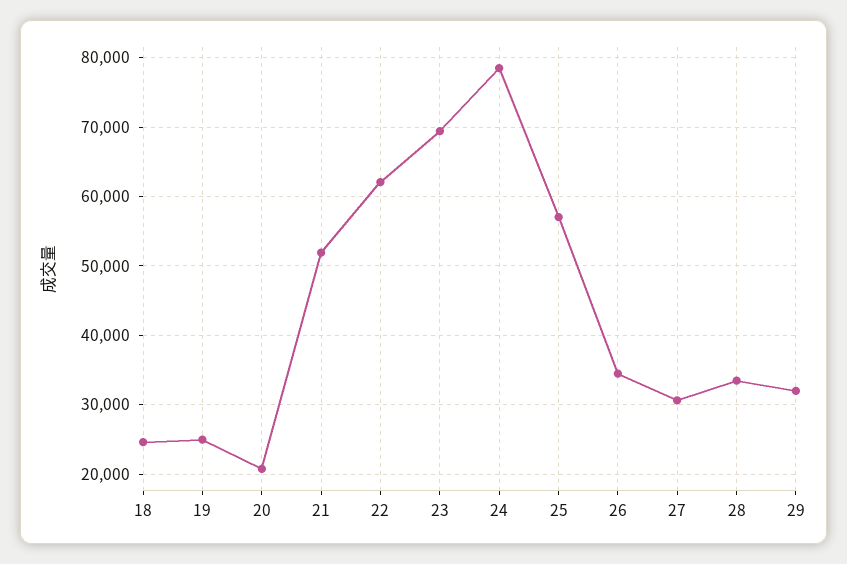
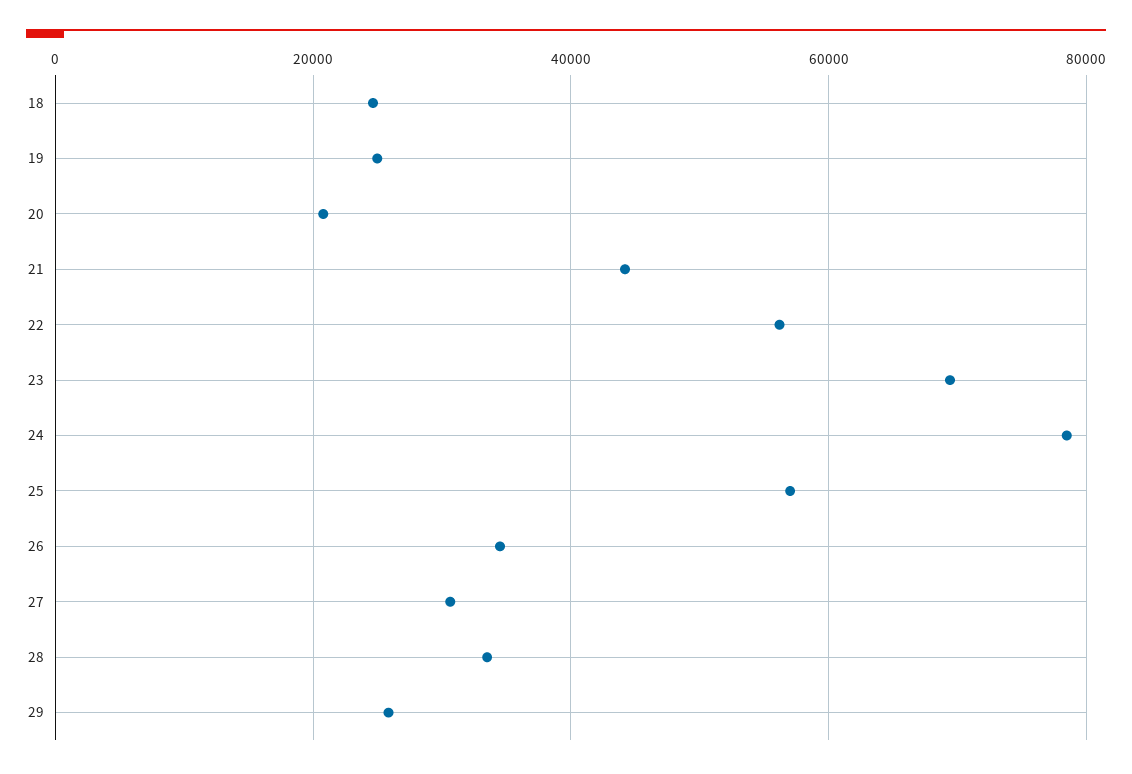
  {
    "18": 25000,
    "19": 25000,
    "20": 21000,
-   "21": 52000,
+   "21": 44000,
-   "22": 62000,
+   "22": 56000,
    "23": 69000,
    "24": 78000,
    "25": 57000,
    "26": 35000,
    "27": 31000,
    "28": 34000,
-   "29": 32000
+   "29": 26000
  }

